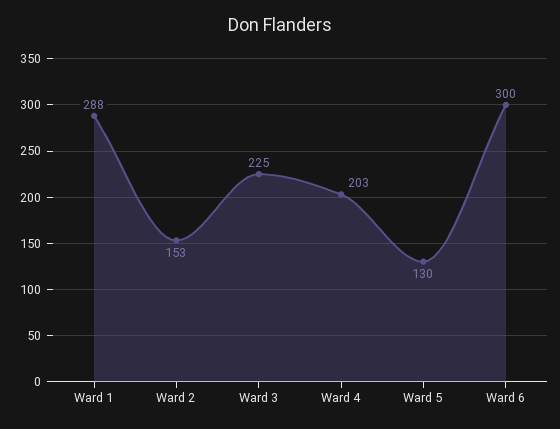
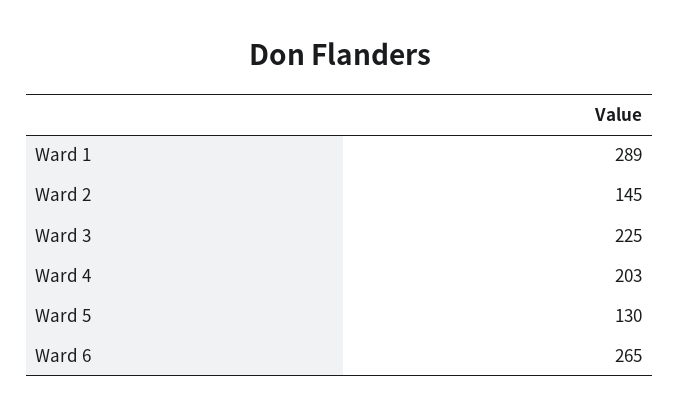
  {
-   "Ward 1": 288,
+   "Ward 1": 289,
-   "Ward 2": 153,
+   "Ward 2": 145,
    "Ward 3": 225,
    "Ward 4": 203,
    "Ward 5": 130,
-   "Ward 6": 300
+   "Ward 6": 265
  }

